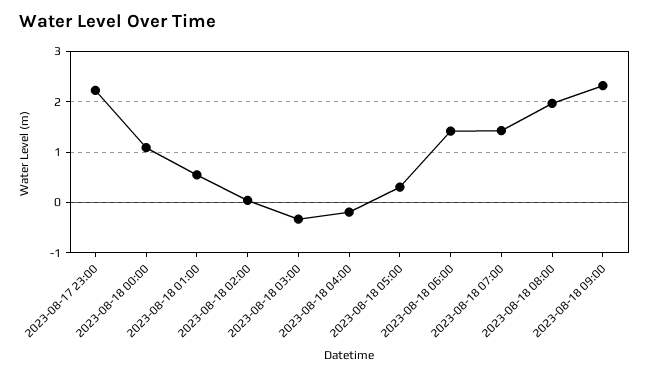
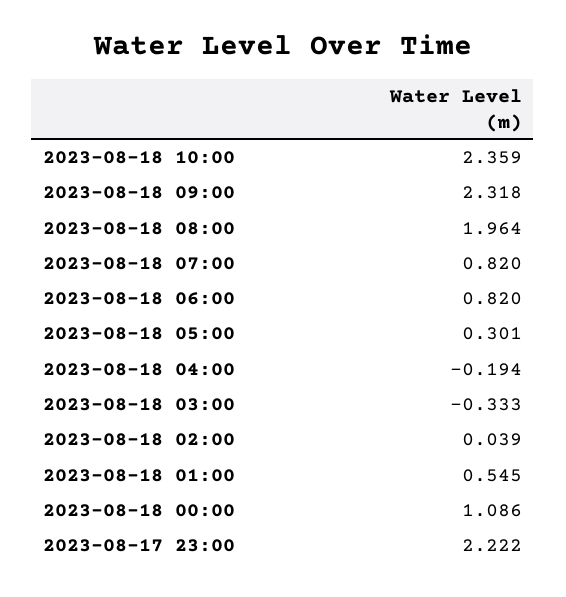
  {
    "2023-08-17 23:00": 2.222,
    "2023-08-18 00:00": 1.086,
    "2023-08-18 01:00": 0.545,
    "2023-08-18 02:00": 0.039,
    "2023-08-18 03:00": -0.333,
    "2023-08-18 04:00": -0.194,
    "2023-08-18 05:00": 0.301,
-   "2023-08-18 06:00": 1.4,
+   "2023-08-18 06:00": 0.82,
-   "2023-08-18 07:00": 1.4,
+   "2023-08-18 07:00": 0.82,
    "2023-08-18 08:00": 1.964,
-   "2023-08-18 09:00": 2.318
+   "2023-08-18 09:00": 2.318,
+   "2023-08-18 10:00": 2.359
  }

